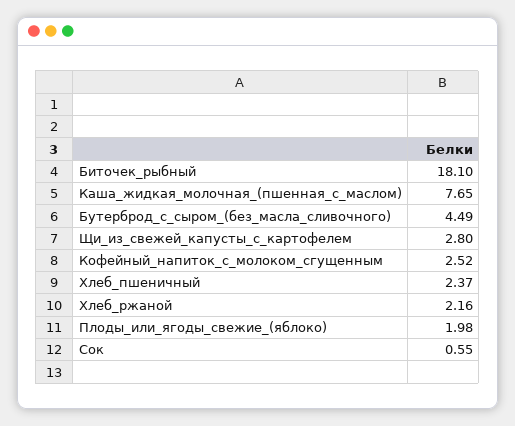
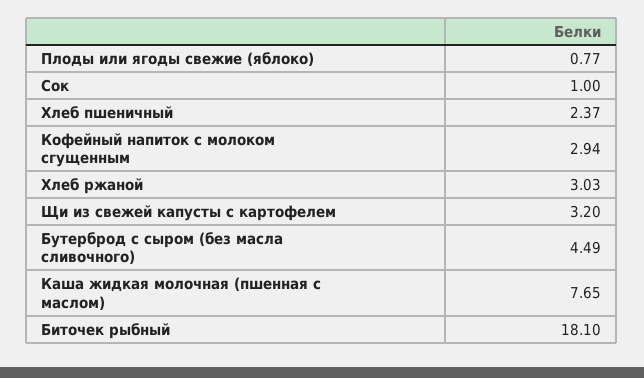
  {
    "Биточек_рыбный": 18.1,
    "Каша_жидкая_молочная_(пшенная_с_маслом)": 7.65,
    "Бутерброд_с_сыром_(без_масла_сливочного)": 4.49,
-   "Щи_из_свежей_капусты_с_картофелем": 2.8,
+   "Щи_из_свежей_капусты_с_картофелем": 3.2,
-   "Кофейный_напиток_с_молоком_сгущенным": 2.52,
+   "Кофейный_напиток_с_молоком_сгущенным": 2.94,
    "Хлеб_пшеничный": 2.37,
-   "Хлеб_ржаной": 2.16,
+   "Хлеб_ржаной": 3.03,
-   "Плоды_или_ягоды_свежие_(яблоко)": 1.98,
+   "Плоды_или_ягоды_свежие_(яблоко)": 0.77,
-   "Сок": 0.55
+   "Сок": 1
  }

